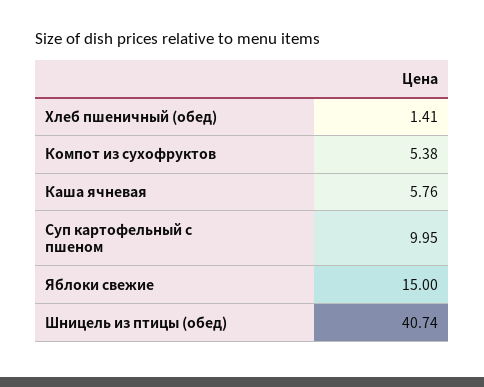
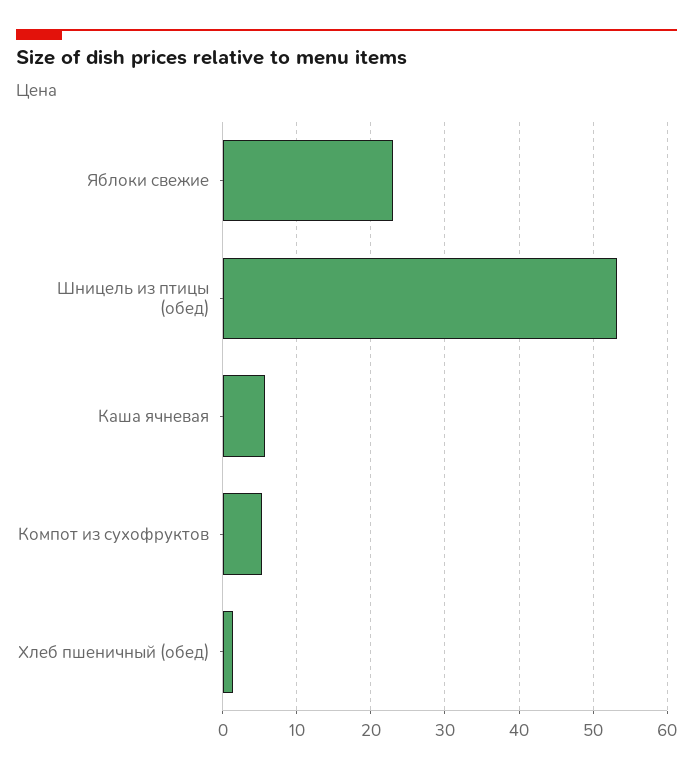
  {
    "Хлеб пшеничный (обед)": 1.41,
    "Компот из сухофруктов": 5.38,
    "Каша ячневая": 5.76,
-   "Суп картофельный с пшеном": 9.95,
-   "Яблоки свежие": 15,
+   "Яблоки свежие": 23,
-   "Шницель из птицы (обед)": 40.74
+   "Шницель из птицы (обед)": 53
  }

